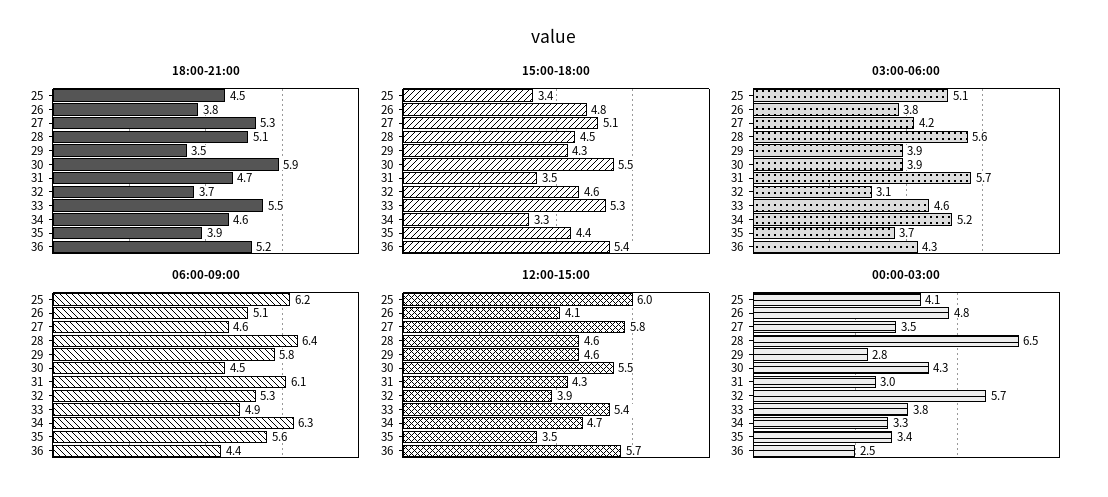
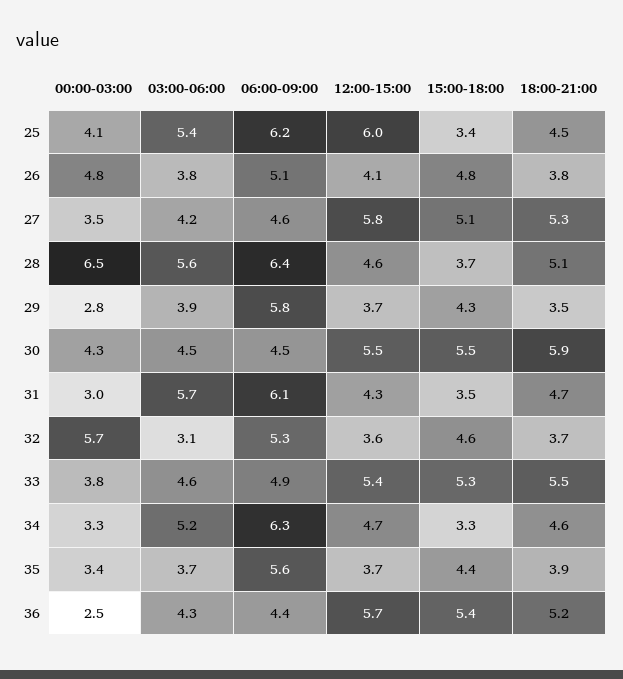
  {
    "18:00-21:00": {
      "25": 4.5,
      "26": 3.8,
      "27": 5.3,
      "28": 5.1,
      "29": 3.5,
      "30": 5.9,
      "31": 4.7,
      "32": 3.7,
      "33": 5.5,
      "34": 4.6,
      "35": 3.9,
      "36": 5.2
    },
    "15:00-18:00": {
      "25": 3.4,
      "26": 4.8,
      "27": 5.1,
-     "28": 4.5,
+     "28": 3.7,
      "29": 4.3,
      "30": 5.5,
      "31": 3.5,
      "32": 4.6,
      "33": 5.3,
      "34": 3.3,
      "35": 4.4,
      "36": 5.4
    },
    "03:00-06:00": {
-     "25": 5.1,
+     "25": 5.4,
      "26": 3.8,
      "27": 4.2,
      "28": 5.6,
      "29": 3.9,
-     "30": 3.9,
+     "30": 4.5,
      "31": 5.7,
      "32": 3.1,
      "33": 4.6,
      "34": 5.2,
      "35": 3.7,
      "36": 4.3
    },
    "06:00-09:00": {
      "25": 6.2,
      "26": 5.1,
      "27": 4.6,
      "28": 6.4,
      "29": 5.8,
      "30": 4.5,
      "31": 6.1,
      "32": 5.3,
      "33": 4.9,
      "34": 6.3,
      "35": 5.6,
      "36": 4.4
    },
    "12:00-15:00": {
      "25": 6,
      "26": 4.1,
      "27": 5.8,
      "28": 4.6,
-     "29": 4.6,
+     "29": 3.7,
      "30": 5.5,
      "31": 4.3,
-     "32": 3.9,
+     "32": 3.6,
      "33": 5.4,
      "34": 4.7,
-     "35": 3.5,
+     "35": 3.7,
      "36": 5.7
    },
    "00:00-03:00": {
      "25": 4.1,
      "26": 4.8,
      "27": 3.5,
      "28": 6.5,
      "29": 2.8,
      "30": 4.3,
      "31": 3,
      "32": 5.7,
      "33": 3.8,
      "34": 3.3,
      "35": 3.4,
      "36": 2.5
    }
  }

